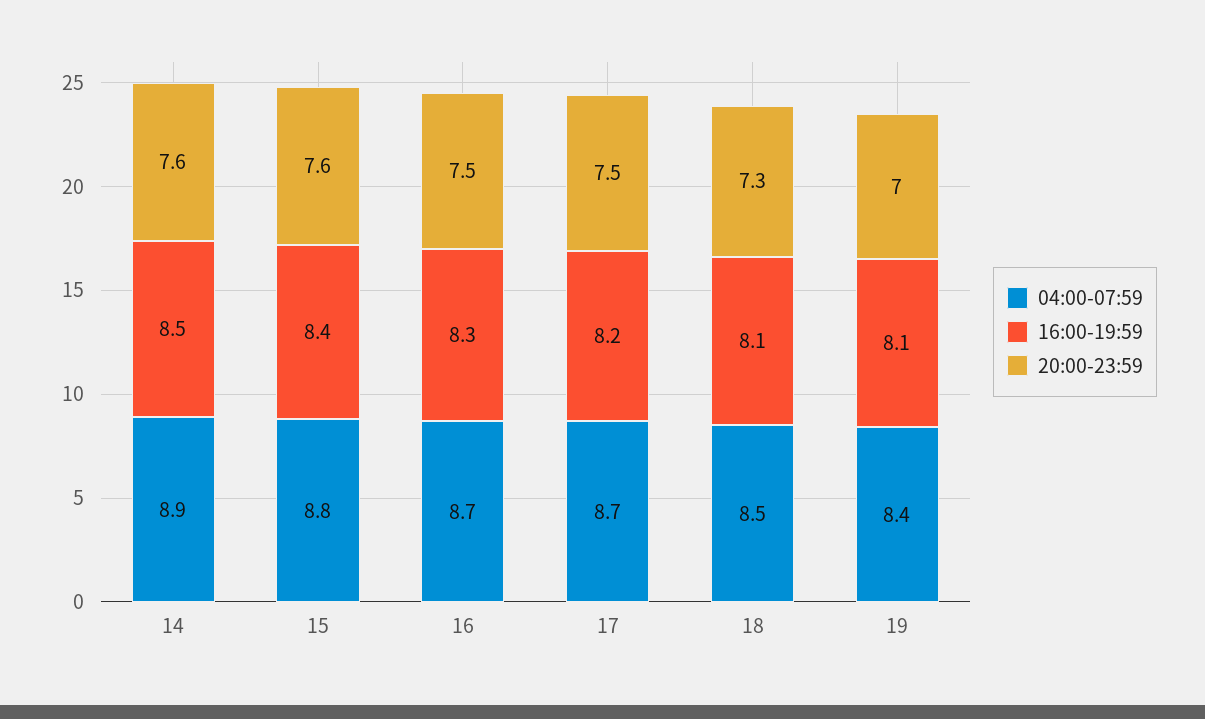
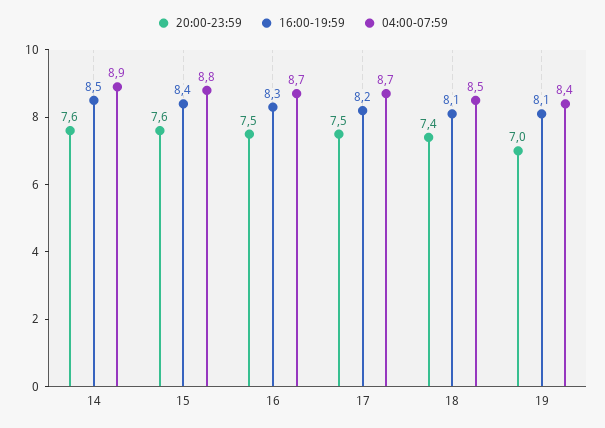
  {
    "04:00-07:59": {
      "14": 8.9,
      "15": 8.8,
      "16": 8.7,
      "17": 8.7,
      "18": 8.5,
      "19": 8.4
    },
    "16:00-19:59": {
      "14": 8.5,
      "15": 8.4,
      "16": 8.3,
      "17": 8.2,
      "18": 8.1,
      "19": 8.1
    },
    "20:00-23:59": {
      "14": 7.6,
      "15": 7.6,
      "16": 7.5,
      "17": 7.5,
-     "18": 7.3,
+     "18": 7.4,
      "19": 7
    }
  }

